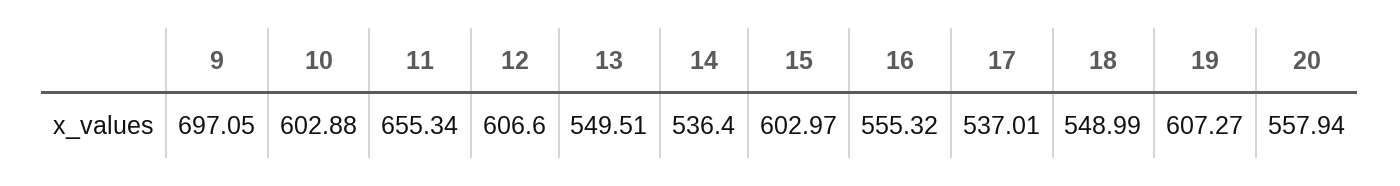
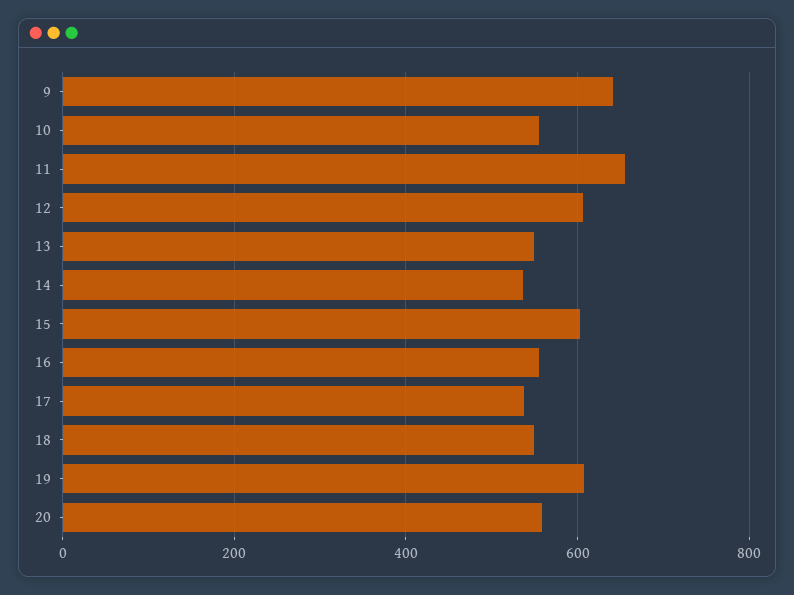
  {
-   "9": 697.05,
+   "9": 640,
-   "10": 602.88,
+   "10": 560,
    "11": 655.34,
    "12": 606.6,
    "13": 549.51,
    "14": 536.4,
    "15": 602.97,
    "16": 555.32,
    "17": 537.01,
    "18": 548.99,
    "19": 607.27,
    "20": 557.94
  }

